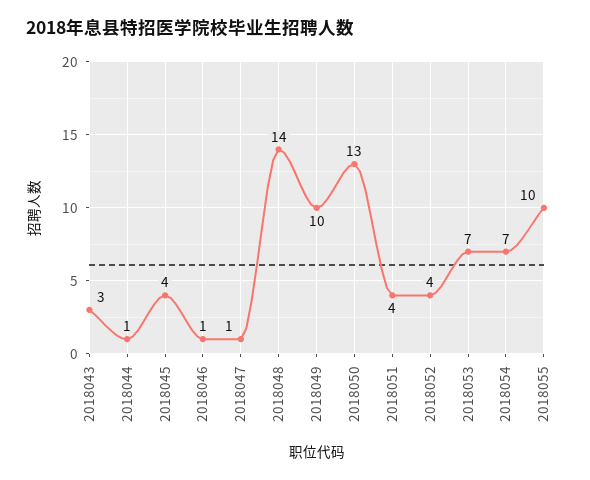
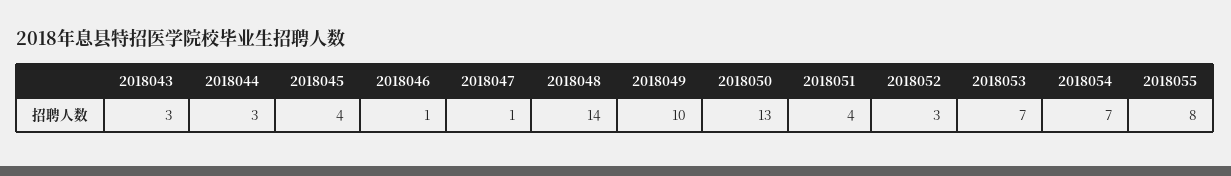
  {
    "2018043": 3,
-   "2018044": 1,
+   "2018044": 3,
    "2018045": 4,
    "2018046": 1,
    "2018047": 1,
    "2018048": 14,
    "2018049": 10,
    "2018050": 13,
    "2018051": 4,
-   "2018052": 4,
+   "2018052": 3,
    "2018053": 7,
    "2018054": 7,
-   "2018055": 10
+   "2018055": 8
  }

